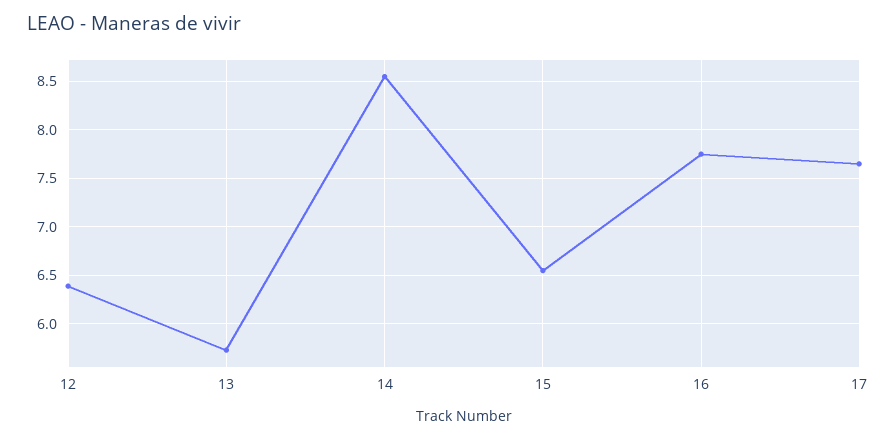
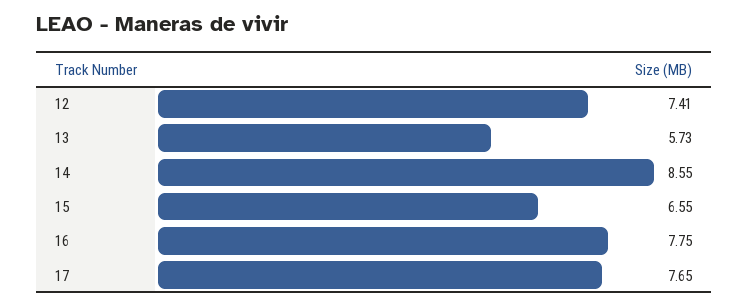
  {
-   "12": 6.4,
+   "12": 7.41,
    "13": 5.73,
    "14": 8.55,
    "15": 6.55,
    "16": 7.75,
    "17": 7.65
  }

